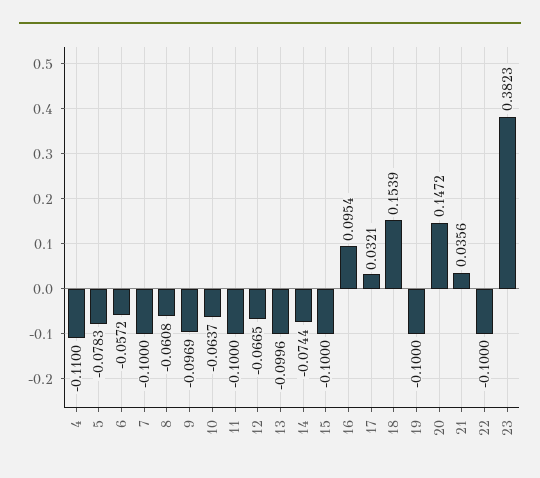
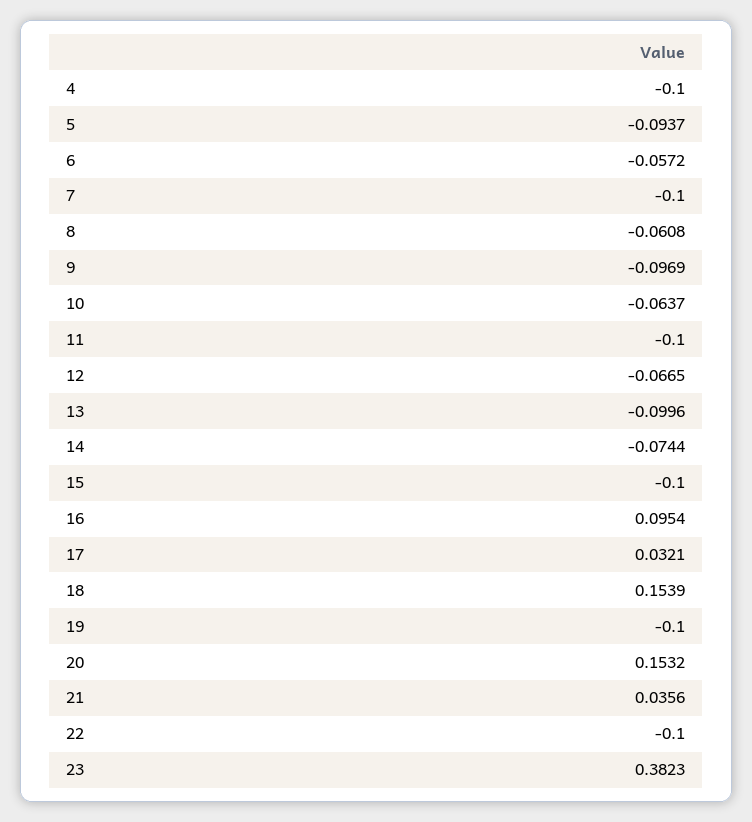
  {
-   "4": -0.11,
+   "4": -0.1,
-   "5": -0.0783,
+   "5": -0.0937,
    "6": -0.0572,
    "7": -0.1,
    "8": -0.0608,
    "9": -0.0969,
    "10": -0.0637,
    "11": -0.1,
    "12": -0.0665,
    "13": -0.0996,
    "14": -0.0744,
    "15": -0.1,
    "16": 0.0954,
    "17": 0.0321,
    "18": 0.1539,
    "19": -0.1,
-   "20": 0.1472,
+   "20": 0.1532,
    "21": 0.0356,
    "22": -0.1,
    "23": 0.3823
  }

